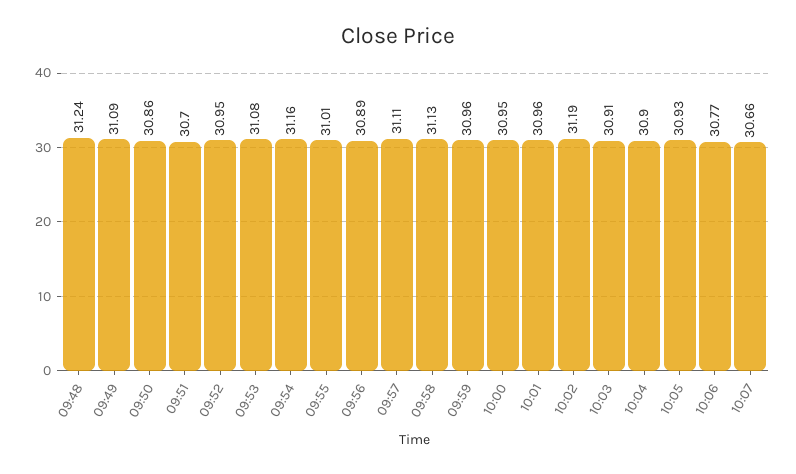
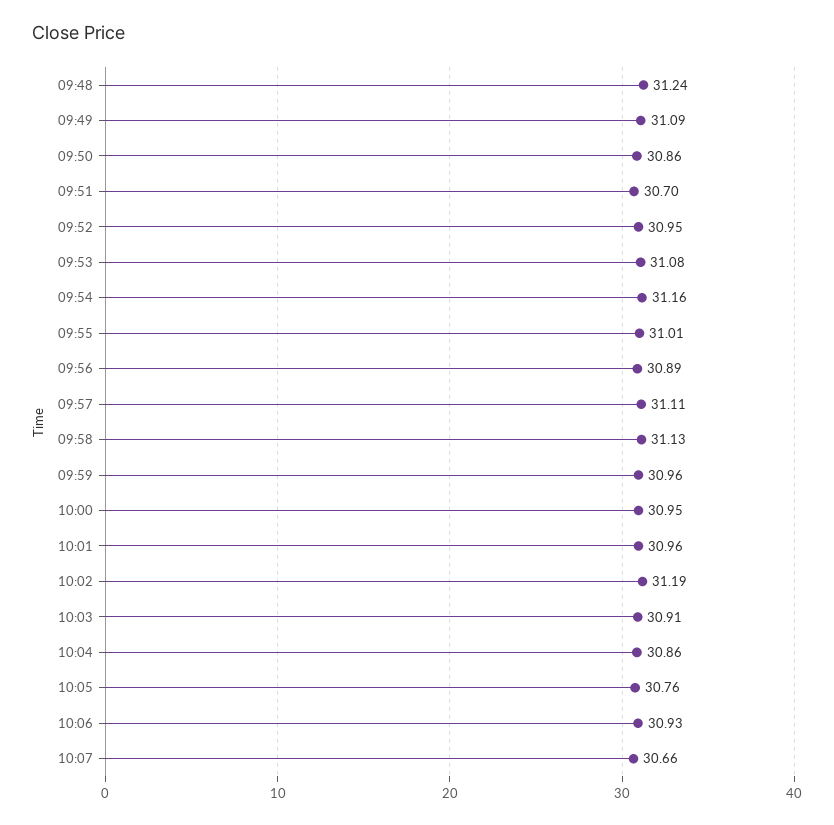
  {
    "09:48": 31.24,
    "09:49": 31.09,
    "09:50": 30.86,
    "09:51": 30.7,
    "09:52": 30.95,
    "09:53": 31.08,
    "09:54": 31.16,
    "09:55": 31.01,
    "09:56": 30.89,
    "09:57": 31.11,
    "09:58": 31.13,
    "09:59": 30.96,
    "10:00": 30.95,
    "10:01": 30.96,
    "10:02": 31.19,
    "10:03": 30.91,
-   "10:04": 30.9,
+   "10:04": 30.86,
-   "10:05": 30.93,
+   "10:05": 30.76,
-   "10:06": 30.77,
+   "10:06": 30.93,
    "10:07": 30.66
  }

